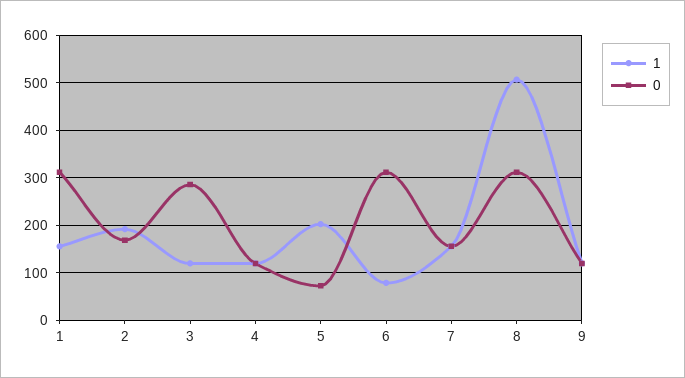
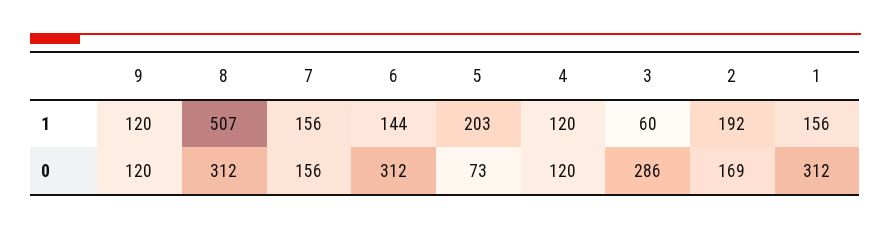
  {
    "1": {
      "1": 156,
      "2": 192,
-     "3": 120,
+     "3": 60,
      "4": 120,
      "5": 203,
-     "6": 80,
+     "6": 144,
      "7": 156,
      "8": 507,
      "9": 120
    },
    "0": {
      "1": 312,
      "2": 169,
      "3": 286,
      "4": 120,
      "5": 73,
      "6": 312,
      "7": 156,
      "8": 312,
      "9": 120
    }
  }

